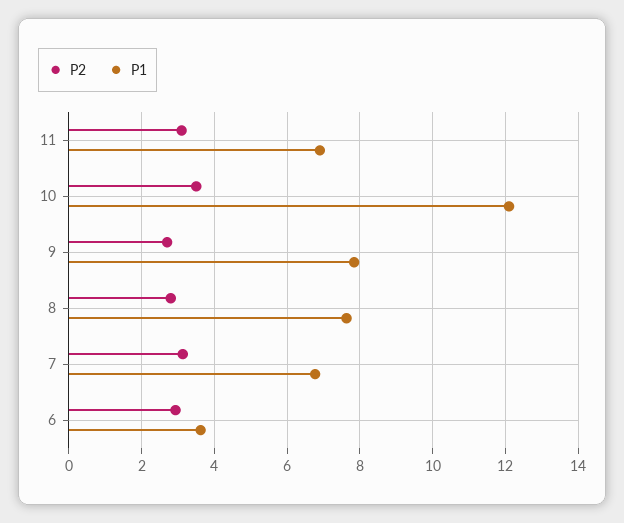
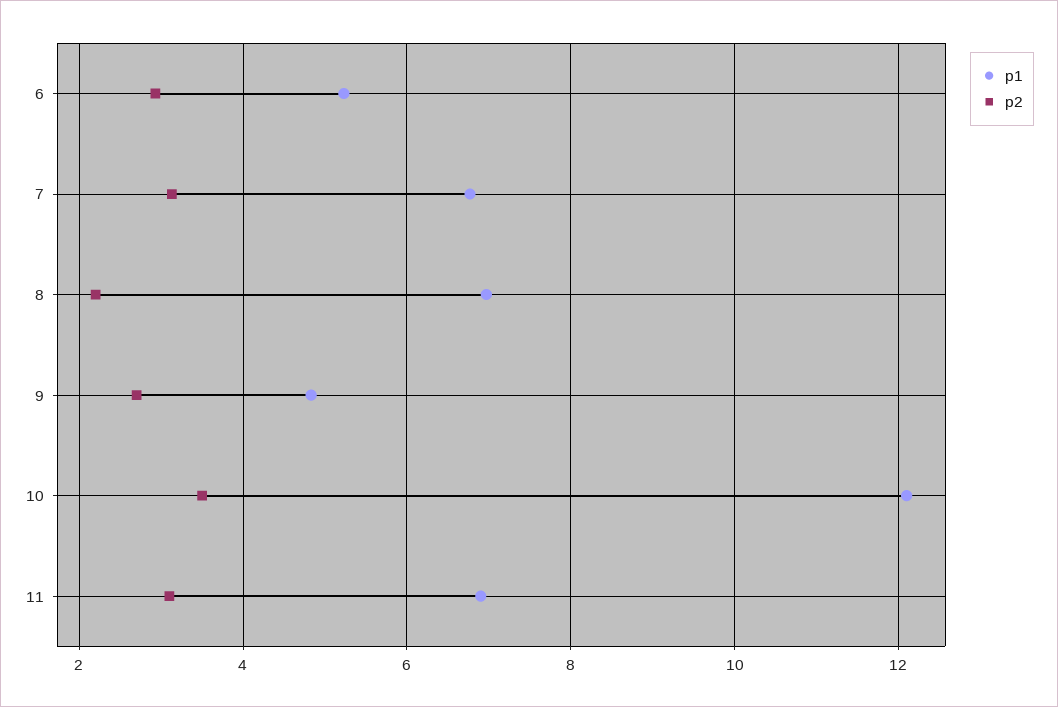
  {
    "P2": {
      "11": 3.2,
      "10": 3.6,
      "9": 2.8,
-     "8": 2.8,
+     "8": 2.2,
      "7": 3.2,
      "6": 3
    },
    "P1": {
      "11": 7,
      "10": 12.2,
-     "9": 7.8,
+     "9": 4.8,
-     "8": 7.6,
+     "8": 7,
      "7": 6.8,
-     "6": 3.6
+     "6": 5.2
    }
  }

